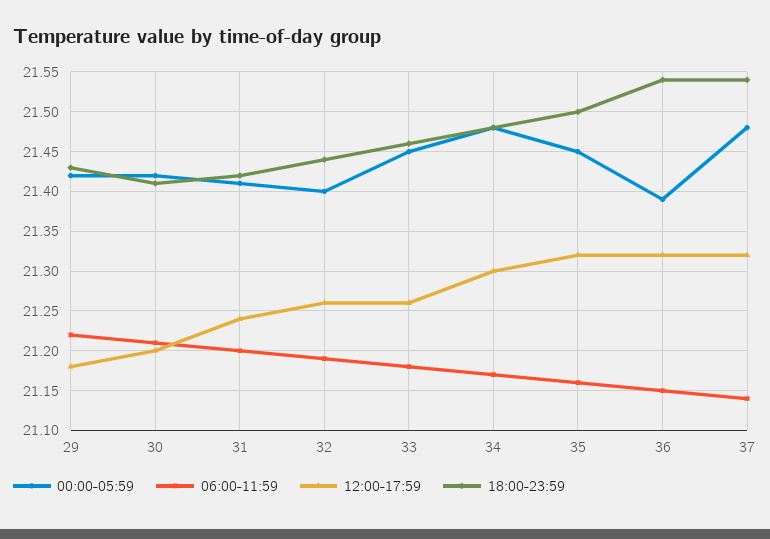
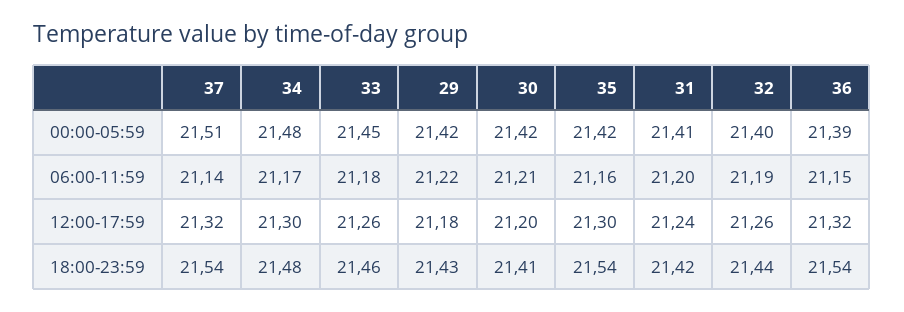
  {
    "00:00-05:59": {
      "29": 21.42,
      "30": 21.42,
      "31": 21.41,
      "32": 21.4,
      "33": 21.45,
      "34": 21.48,
-     "35": 21.45,
+     "35": 21.42,
      "36": 21.39,
-     "37": 21.48
+     "37": 21.51
    },
    "06:00-11:59": {
      "29": 21.22,
      "30": 21.21,
      "31": 21.2,
      "32": 21.19,
      "33": 21.18,
      "34": 21.17,
      "35": 21.16,
      "36": 21.15,
      "37": 21.14
    },
    "12:00-17:59": {
      "29": 21.18,
      "30": 21.2,
      "31": 21.24,
      "32": 21.26,
      "33": 21.26,
      "34": 21.3,
-     "35": 21.32,
+     "35": 21.3,
      "36": 21.32,
      "37": 21.32
    },
    "18:00-23:59": {
      "29": 21.43,
      "30": 21.41,
      "31": 21.42,
      "32": 21.44,
      "33": 21.46,
      "34": 21.48,
-     "35": 21.5,
+     "35": 21.54,
      "36": 21.54,
      "37": 21.54
    }
  }

